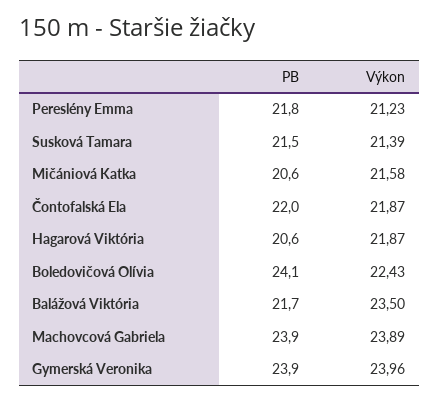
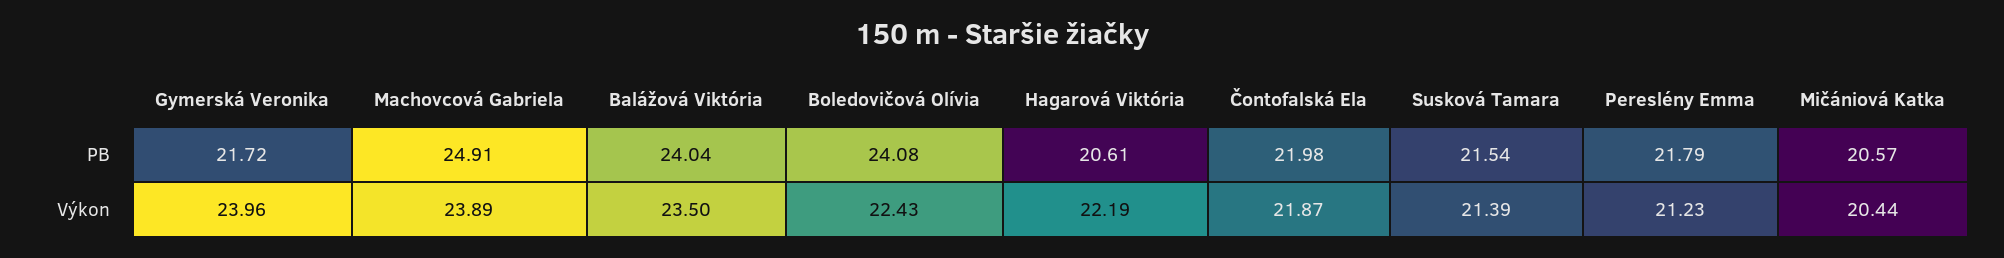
  {
    "PB": {
      "Pereslény Emma": 21.79,
      "Susková Tamara": 21.54,
      "Mičániová Katka": 20.57,
      "Čontofalská Ela": 21.98,
      "Hagarová Viktória": 20.61,
      "Boledovičová Olívia": 24.08,
-     "Balážová Viktória": 21.7,
+     "Balážová Viktória": 24.04,
-     "Machovcová Gabriela": 23.9,
+     "Machovcová Gabriela": 24.91,
-     "Gymerská Veronika": 23.9
+     "Gymerská Veronika": 21.72
    },
    "Výkon": {
      "Pereslény Emma": 21.23,
      "Susková Tamara": 21.39,
-     "Mičániová Katka": 21.58,
+     "Mičániová Katka": 20.44,
      "Čontofalská Ela": 21.87,
-     "Hagarová Viktória": 21.87,
+     "Hagarová Viktória": 22.19,
      "Boledovičová Olívia": 22.43,
      "Balážová Viktória": 23.5,
      "Machovcová Gabriela": 23.89,
      "Gymerská Veronika": 23.96
    }
  }

